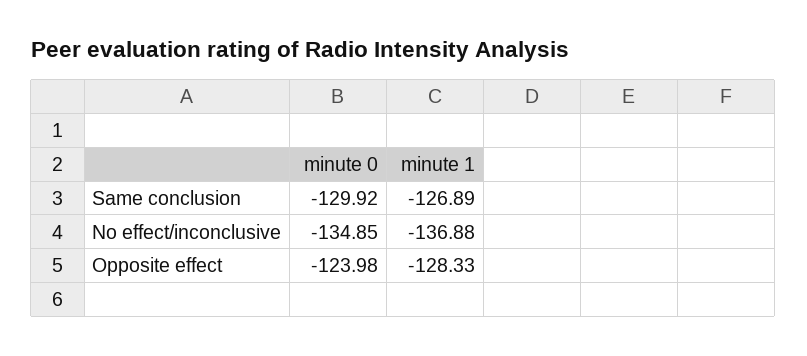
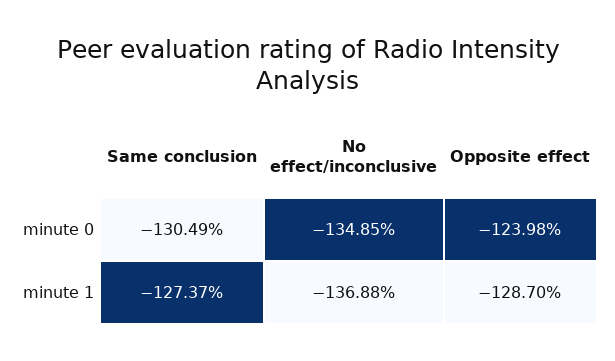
  {
    "minute 0": {
-     "Same conclusion": -129.92,
+     "Same conclusion": -130.49,
      "No effect/inconclusive": -134.85,
      "Opposite effect": -123.98
    },
    "minute 1": {
-     "Same conclusion": -126.89,
+     "Same conclusion": -127.37,
      "No effect/inconclusive": -136.88,
-     "Opposite effect": -128.33
+     "Opposite effect": -128.7
    }
  }

